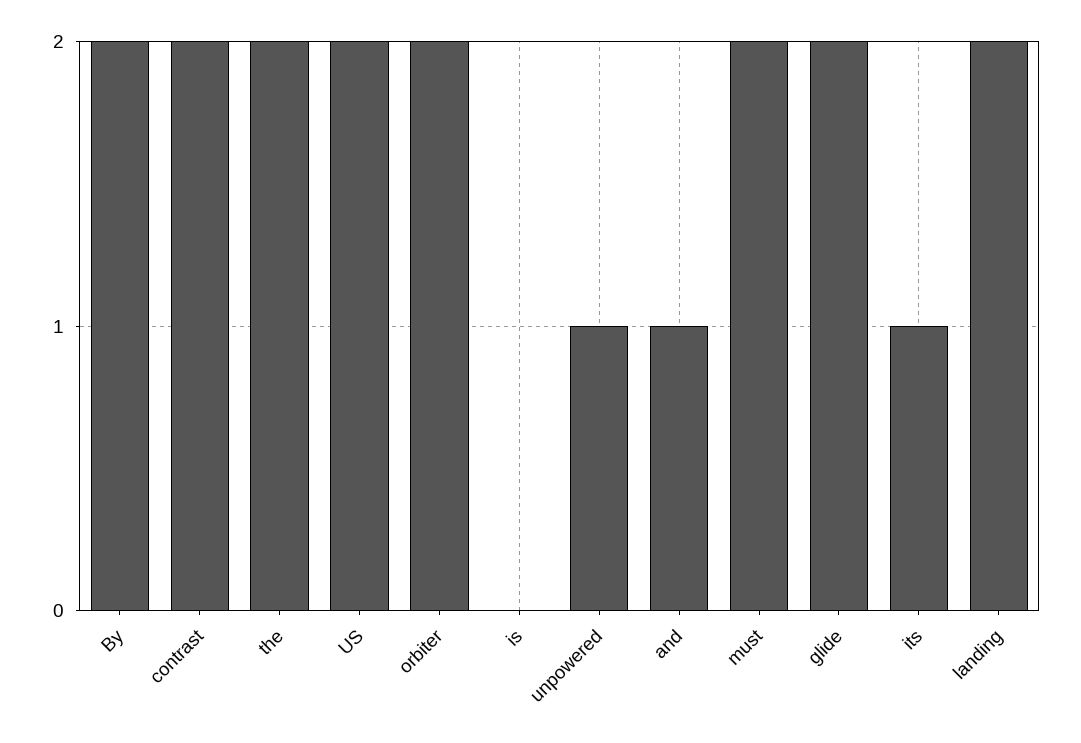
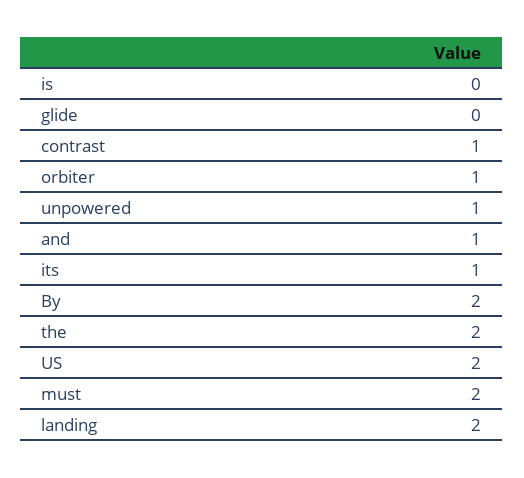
  {
    "By": 2,
-   "contrast": 2,
+   "contrast": 1,
    "the": 2,
    "US": 2,
-   "orbiter": 2,
+   "orbiter": 1,
    "is": 0,
    "unpowered": 1,
    "and": 1,
    "must": 2,
-   "glide": 2,
+   "glide": 0,
    "its": 1,
    "landing": 2
  }

